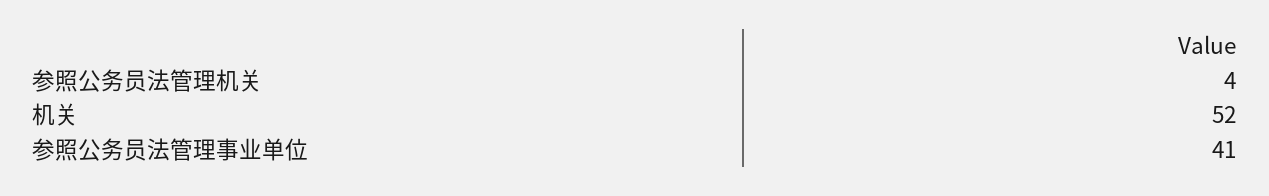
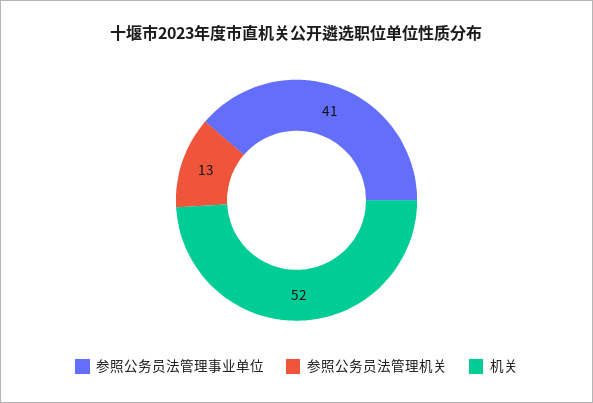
  {
-   "参照公务员法管理机关": 4,
+   "参照公务员法管理机关": 13,
    "机关": 52,
    "参照公务员法管理事业单位": 41
  }

